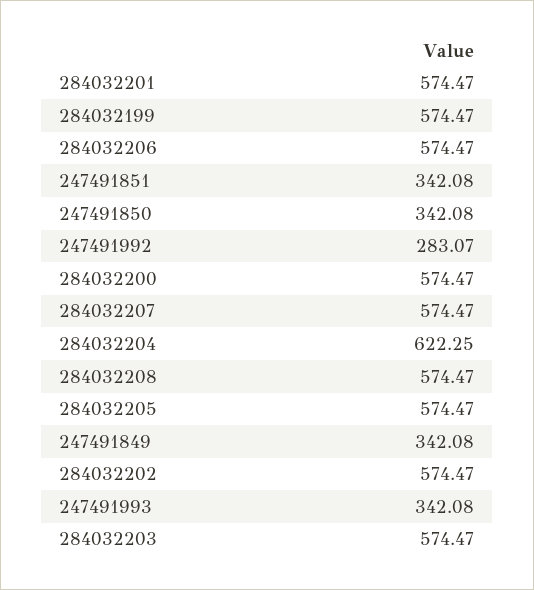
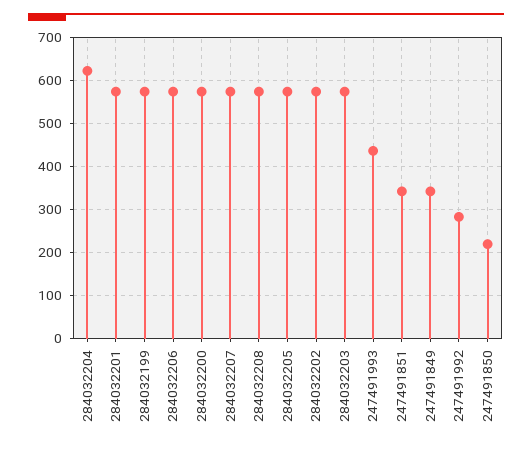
  {
    "284032201": 574.47,
    "284032199": 574.47,
    "284032206": 574.47,
    "247491851": 342.08,
-   "247491850": 342.08,
+   "247491850": 220,
    "247491992": 283.07,
    "284032200": 574.47,
    "284032207": 574.47,
    "284032204": 622.25,
    "284032208": 574.47,
    "284032205": 574.47,
    "247491849": 342.08,
    "284032202": 574.47,
-   "247491993": 342.08,
+   "247491993": 440,
    "284032203": 574.47
  }

